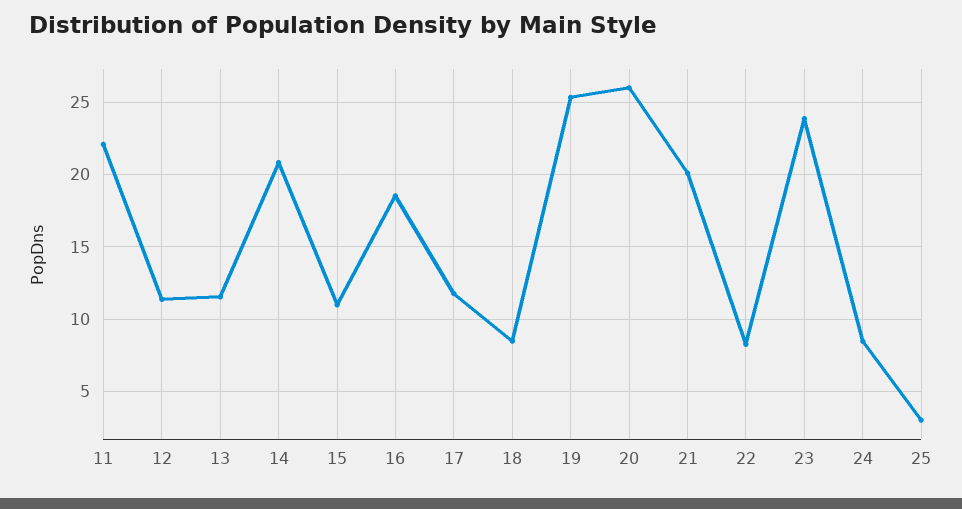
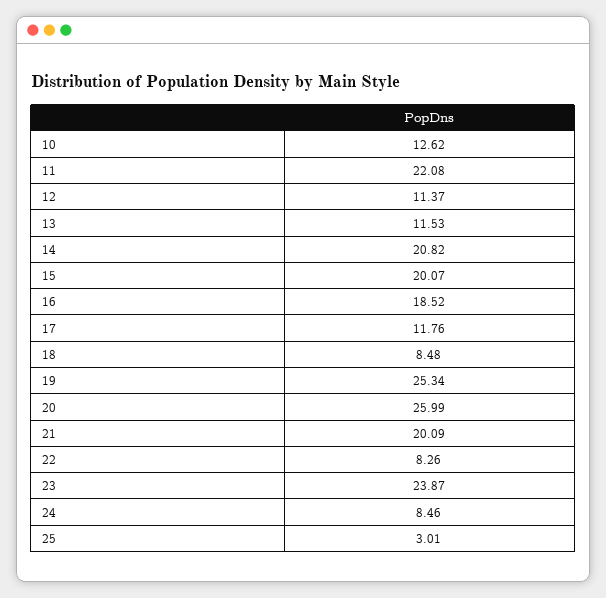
  {
    "11": 22.08,
    "12": 11.37,
    "13": 11.53,
    "14": 20.82,
-   "15": 11,
+   "15": 20.07,
    "16": 18.52,
    "17": 11.76,
    "18": 8.48,
    "19": 25.34,
    "20": 25.99,
    "21": 20.09,
    "22": 8.26,
    "23": 23.87,
    "24": 8.46,
-   "25": 3.01
+   "25": 3.01,
+   "10": 12.62
  }

